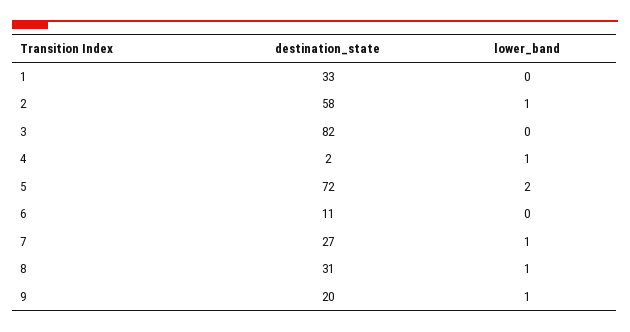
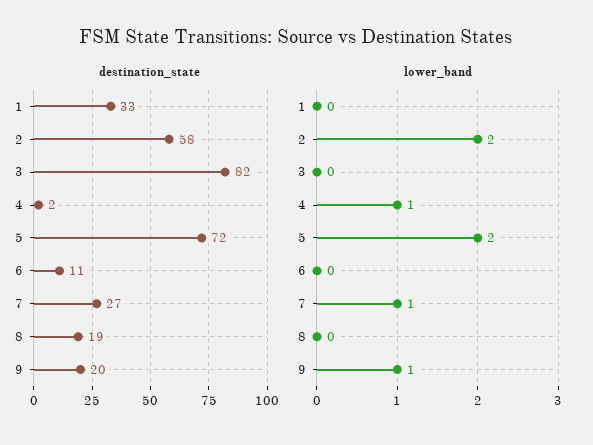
  {
    "destination_state": {
      "1": 33,
      "2": 58,
      "3": 82,
      "4": 2,
      "5": 72,
      "6": 11,
      "7": 27,
-     "8": 31,
+     "8": 19,
      "9": 20
    },
    "lower_band": {
      "1": 0,
-     "2": 1,
+     "2": 2,
      "3": 0,
      "4": 1,
      "5": 2,
      "6": 0,
      "7": 1,
-     "8": 1,
+     "8": 0,
      "9": 1
    }
  }

